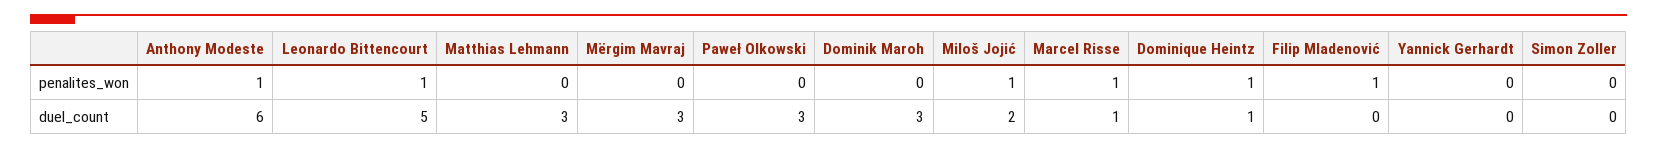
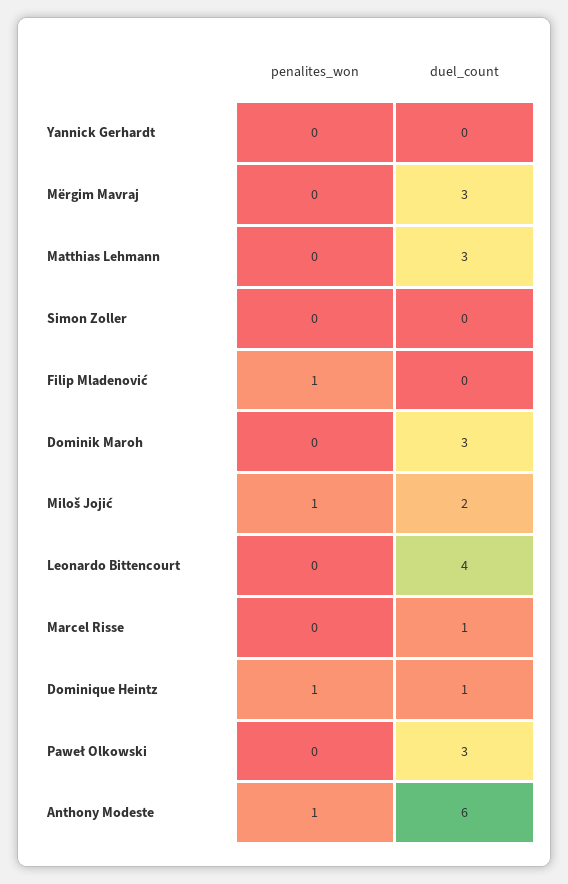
  {
    "Anthony Modeste": {
      "penalites_won": 1,
      "duel_count": 6
    },
    "Leonardo Bittencourt": {
-     "penalites_won": 1,
+     "penalites_won": 0,
-     "duel_count": 5
+     "duel_count": 4
    },
    "Matthias Lehmann": {
      "penalites_won": 0,
      "duel_count": 3
    },
    "Mërgim Mavraj": {
      "penalites_won": 0,
      "duel_count": 3
    },
    "Paweł Olkowski": {
      "penalites_won": 0,
      "duel_count": 3
    },
    "Dominik Maroh": {
      "penalites_won": 0,
      "duel_count": 3
    },
    "Miloš Jojić": {
      "penalites_won": 1,
      "duel_count": 2
    },
    "Marcel Risse": {
-     "penalites_won": 1,
+     "penalites_won": 0,
      "duel_count": 1
    },
    "Dominique Heintz": {
      "penalites_won": 1,
      "duel_count": 1
    },
    "Filip Mladenović": {
      "penalites_won": 1,
      "duel_count": 0
    },
    "Yannick Gerhardt": {
      "penalites_won": 0,
      "duel_count": 0
    },
    "Simon Zoller": {
      "penalites_won": 0,
      "duel_count": 0
    }
  }

